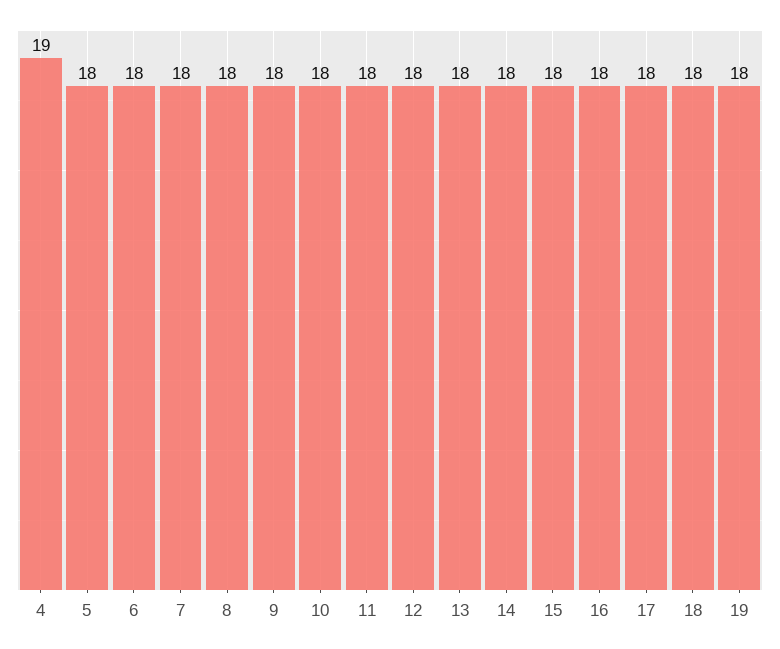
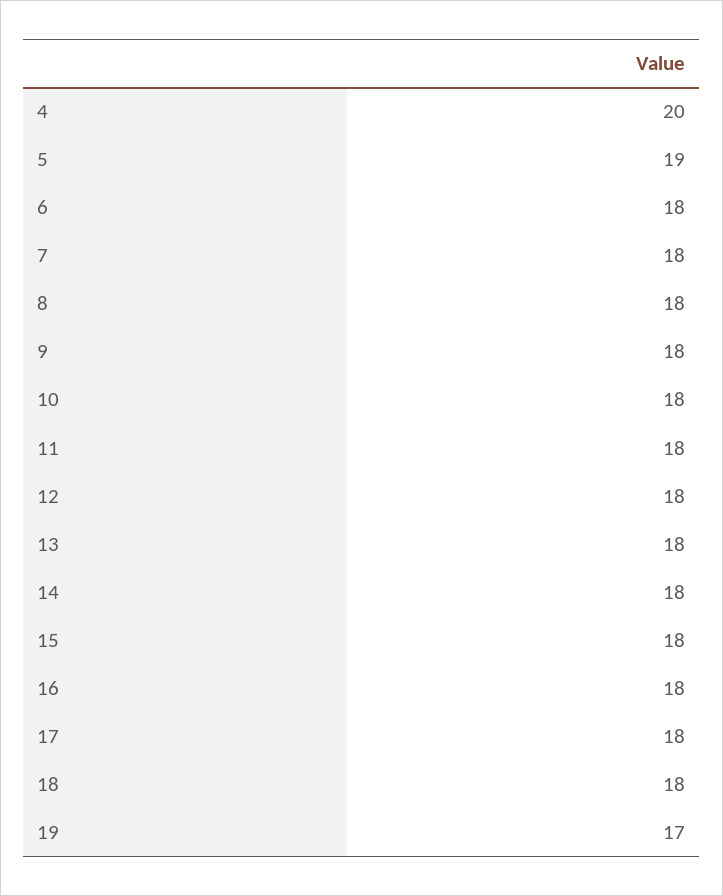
  {
-   "4": 19,
+   "4": 20,
-   "5": 18,
+   "5": 19,
    "6": 18,
    "7": 18,
    "8": 18,
    "9": 18,
    "10": 18,
    "11": 18,
    "12": 18,
    "13": 18,
    "14": 18,
    "15": 18,
    "16": 18,
    "17": 18,
    "18": 18,
-   "19": 18
+   "19": 17
  }

